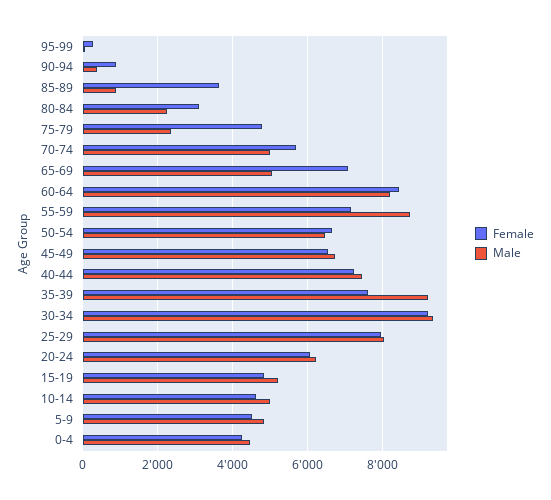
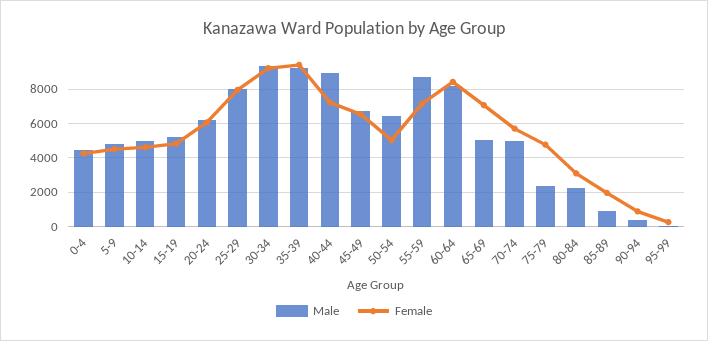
  {
    "Female": {
      "95-99": 200,
      "90-94": 800,
-     "85-89": 3600,
+     "85-89": 2000,
      "80-84": 3200,
      "75-79": 4800,
      "70-74": 5600,
      "65-69": 7000,
      "60-64": 8400,
      "55-59": 7200,
-     "50-54": 6600,
+     "50-54": 5000,
      "45-49": 6600,
      "40-44": 7200,
-     "35-39": 7600,
+     "35-39": 9500,
      "30-34": 9200,
      "25-29": 8000,
      "20-24": 6000,
      "15-19": 4800,
      "10-14": 4600,
      "5-9": 4600,
      "0-4": 4200
    },
    "Male": {
      "95-99": 0,
      "90-94": 400,
      "85-89": 800,
      "80-84": 2200,
      "75-79": 2400,
      "70-74": 5000,
      "65-69": 5000,
      "60-64": 8200,
      "55-59": 8800,
      "50-54": 6400,
      "45-49": 6800,
-     "40-44": 7400,
+     "40-44": 9000,
      "35-39": 9200,
      "30-34": 9400,
      "25-29": 8000,
      "20-24": 6200,
      "15-19": 5200,
      "10-14": 5000,
      "5-9": 4800,
      "0-4": 4400
    }
  }

